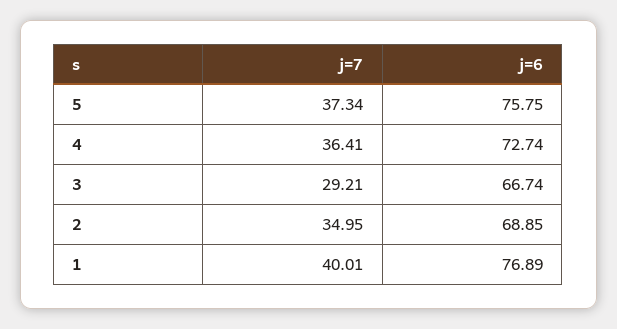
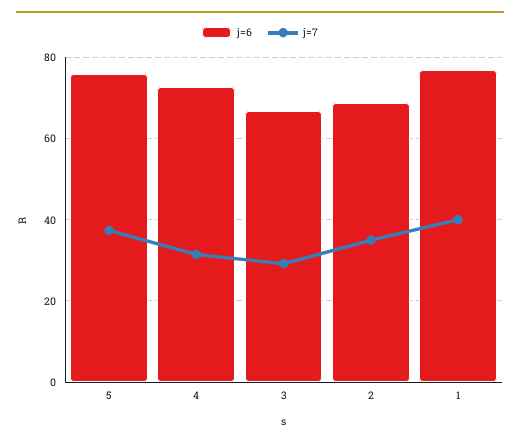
  {
    "j=7": {
      "5": 37.34,
-     "4": 36.41,
+     "4": 32,
      "3": 29.21,
      "2": 34.95,
      "1": 40.01
    },
    "j=6": {
      "5": 75.75,
      "4": 72.74,
      "3": 66.74,
      "2": 68.85,
      "1": 76.89
    }
  }

